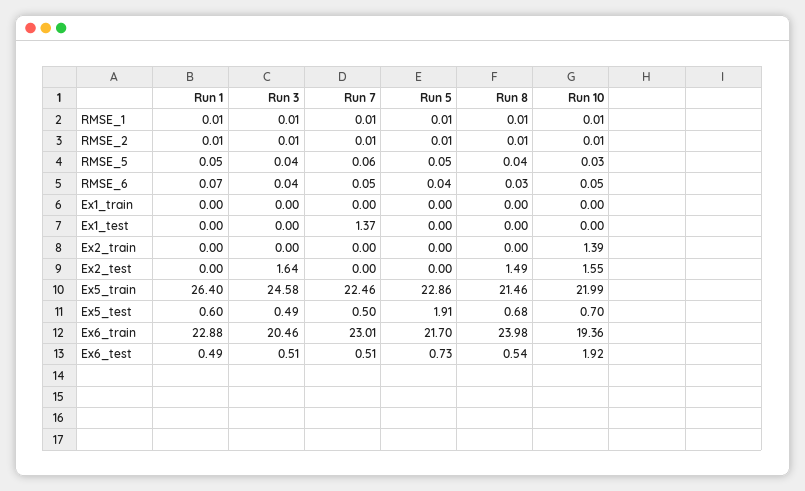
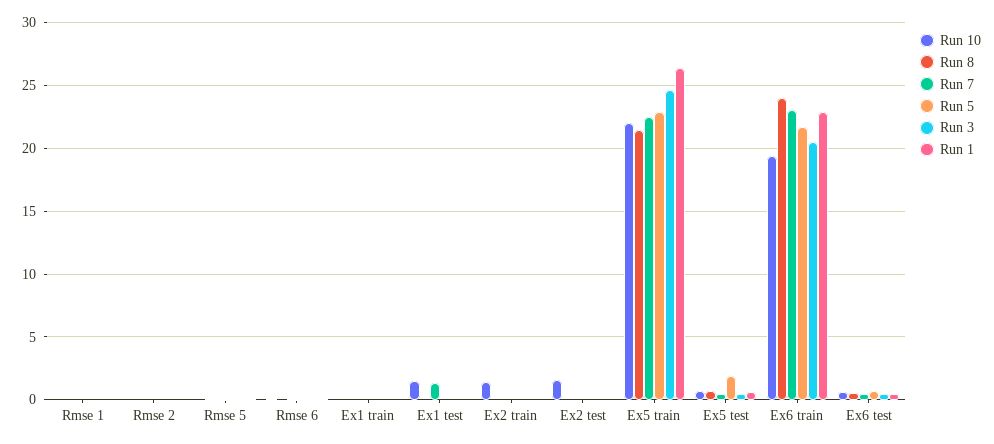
  {
    "Run 1": {
      "RMSE_1": 0.01,
      "RMSE_2": 0.01,
      "RMSE_5": 0.05,
      "RMSE_6": 0.07,
      "Ex1_train": 0,
      "Ex1_test": 0,
      "Ex2_train": 0,
      "Ex2_test": 0,
      "Ex5_train": 26.4,
      "Ex5_test": 0.6,
      "Ex6_train": 22.88,
      "Ex6_test": 0.49
    },
    "Run 3": {
      "RMSE_1": 0.01,
      "RMSE_2": 0.01,
      "RMSE_5": 0.04,
      "RMSE_6": 0.04,
      "Ex1_train": 0,
      "Ex1_test": 0,
      "Ex2_train": 0,
-     "Ex2_test": 1.64,
+     "Ex2_test": 0,
      "Ex5_train": 24.58,
      "Ex5_test": 0.49,
      "Ex6_train": 20.46,
      "Ex6_test": 0.51
    },
    "Run 7": {
      "RMSE_1": 0.01,
      "RMSE_2": 0.01,
      "RMSE_5": 0.06,
      "RMSE_6": 0.05,
      "Ex1_train": 0,
      "Ex1_test": 1.37,
      "Ex2_train": 0,
      "Ex2_test": 0,
      "Ex5_train": 22.46,
      "Ex5_test": 0.5,
      "Ex6_train": 23.01,
      "Ex6_test": 0.51
    },
    "Run 5": {
      "RMSE_1": 0.01,
      "RMSE_2": 0.01,
      "RMSE_5": 0.05,
      "RMSE_6": 0.04,
      "Ex1_train": 0,
      "Ex1_test": 0,
      "Ex2_train": 0,
      "Ex2_test": 0,
      "Ex5_train": 22.86,
      "Ex5_test": 1.91,
      "Ex6_train": 21.7,
      "Ex6_test": 0.73
    },
    "Run 8": {
      "RMSE_1": 0.01,
      "RMSE_2": 0.01,
      "RMSE_5": 0.04,
      "RMSE_6": 0.03,
      "Ex1_train": 0,
      "Ex1_test": 0,
      "Ex2_train": 0,
-     "Ex2_test": 1.49,
+     "Ex2_test": 0,
      "Ex5_train": 21.46,
      "Ex5_test": 0.68,
      "Ex6_train": 23.98,
      "Ex6_test": 0.54
    },
    "Run 10": {
      "RMSE_1": 0.01,
      "RMSE_2": 0.01,
      "RMSE_5": 0.03,
      "RMSE_6": 0.05,
      "Ex1_train": 0,
-     "Ex1_test": 0,
+     "Ex1_test": 1.5,
      "Ex2_train": 1.39,
      "Ex2_test": 1.55,
      "Ex5_train": 21.99,
      "Ex5_test": 0.7,
      "Ex6_train": 19.36,
-     "Ex6_test": 1.92
+     "Ex6_test": 0.5
    }
  }

